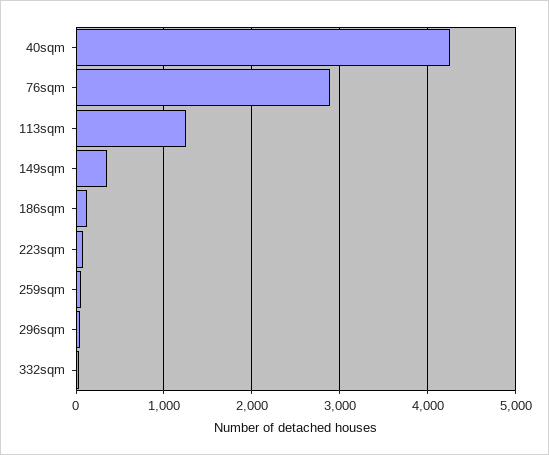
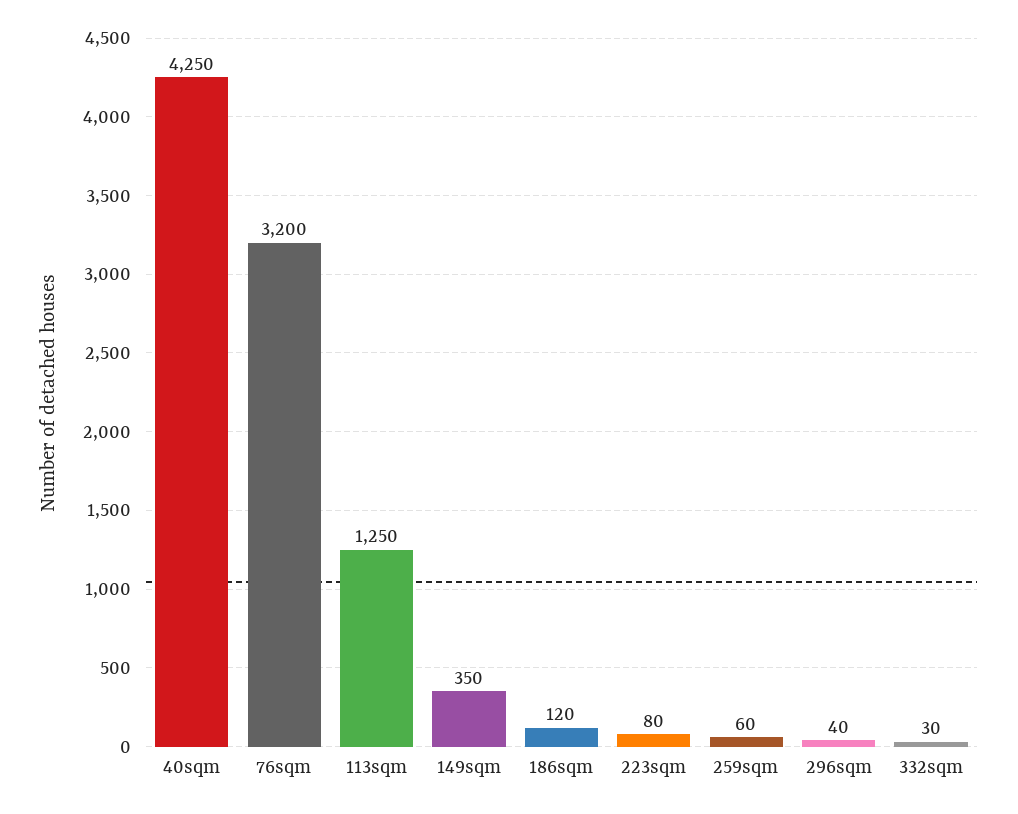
  {
    "40sqm": 4250,
-   "76sqm": 2900,
+   "76sqm": 3200,
    "113sqm": 1250,
    "149sqm": 350,
    "186sqm": 120,
    "223sqm": 80,
    "259sqm": 60,
    "296sqm": 40,
    "332sqm": 30
  }

